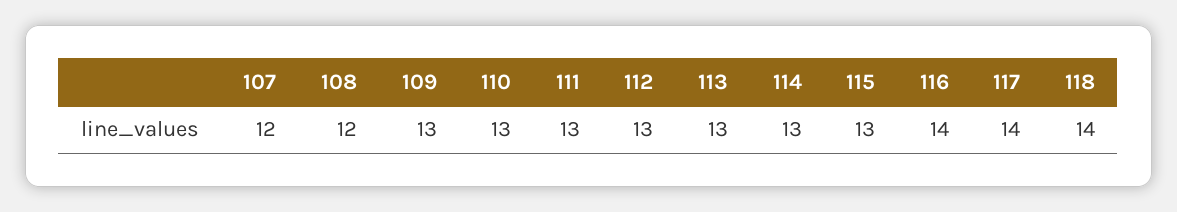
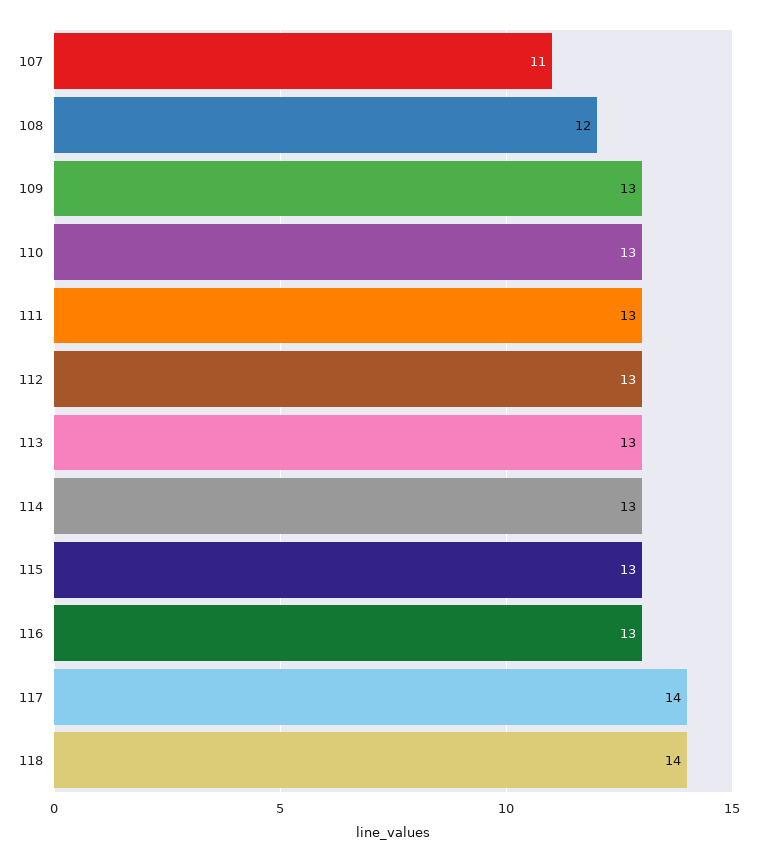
  {
-   "107": 12,
+   "107": 11,
    "108": 12,
    "109": 13,
    "110": 13,
    "111": 13,
    "112": 13,
    "113": 13,
    "114": 13,
    "115": 13,
-   "116": 14,
+   "116": 13,
    "117": 14,
    "118": 14
  }

